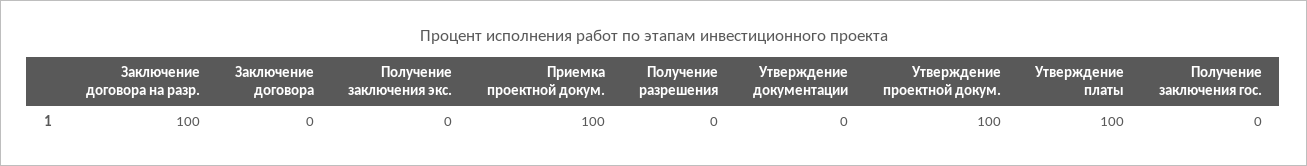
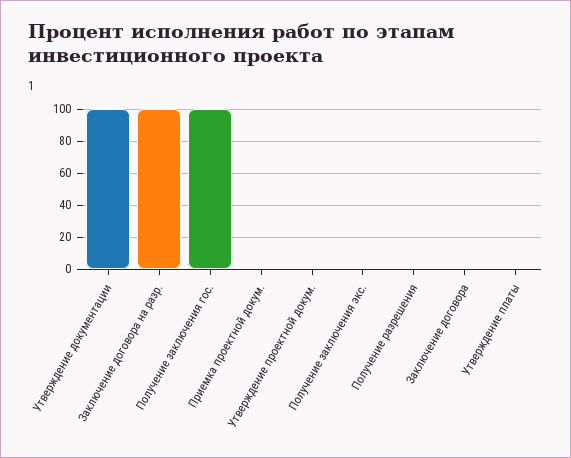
  {
    "Заключение договора на разр.": 100,
    "Заключение договора": 0,
    "Получение заключения экс.": 0,
-   "Приемка проектной докум.": 100,
+   "Приемка проектной докум.": 0,
    "Получение разрешения": 0,
-   "Утверждение документации": 0,
+   "Утверждение документации": 100,
-   "Утверждение проектной докум.": 100,
+   "Утверждение проектной докум.": 0,
-   "Утверждение платы": 100,
+   "Утверждение платы": 0,
-   "Получение заключения гос.": 0
+   "Получение заключения гос.": 100
  }

